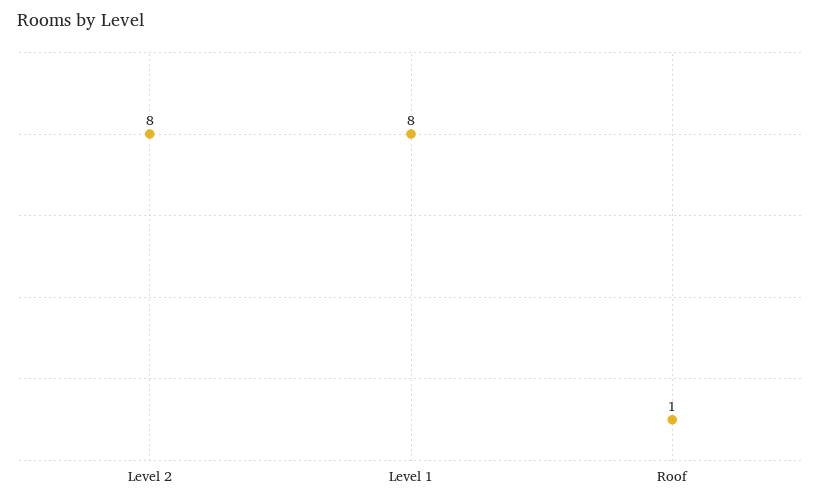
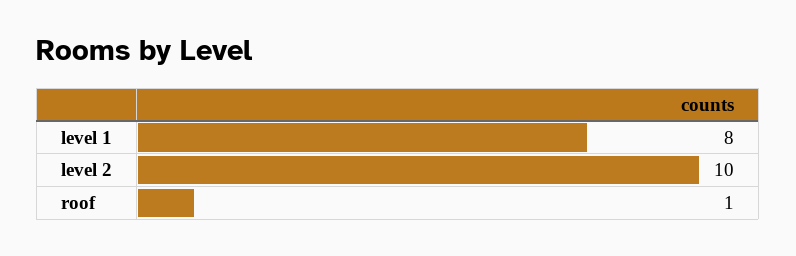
  {
-   "Level 2": 8,
+   "Level 2": 10,
    "Level 1": 8,
    "Roof": 1
  }

